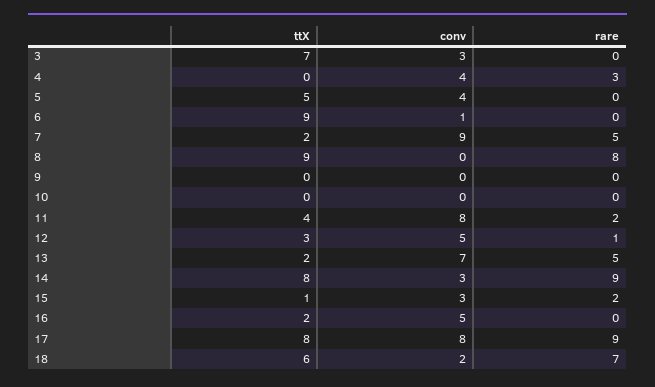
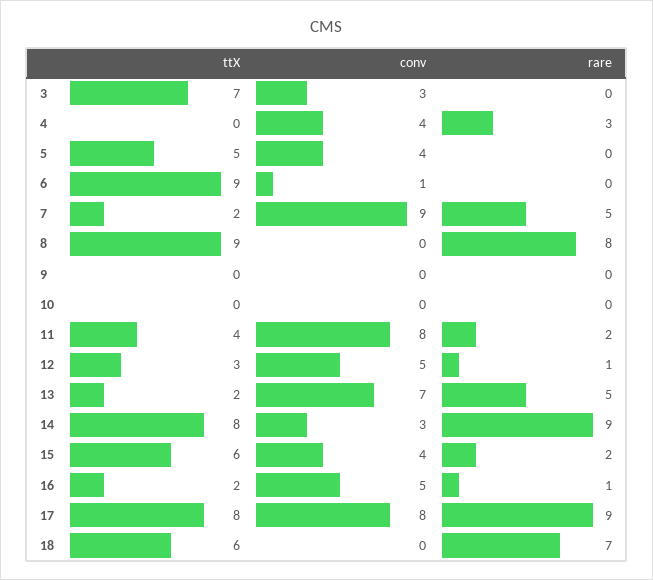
  {
    "ttX": {
      "3": 7,
      "4": 0,
      "5": 5,
      "6": 9,
      "7": 2,
      "8": 9,
      "9": 0,
      "10": 0,
      "11": 4,
      "12": 3,
      "13": 2,
      "14": 8,
-     "15": 1,
+     "15": 6,
      "16": 2,
      "17": 8,
      "18": 6
    },
    "conv": {
      "3": 3,
      "4": 4,
      "5": 4,
      "6": 1,
      "7": 9,
      "8": 0,
      "9": 0,
      "10": 0,
      "11": 8,
      "12": 5,
      "13": 7,
      "14": 3,
-     "15": 3,
+     "15": 4,
      "16": 5,
      "17": 8,
-     "18": 2
+     "18": 0
    },
    "rare": {
      "3": 0,
      "4": 3,
      "5": 0,
      "6": 0,
      "7": 5,
      "8": 8,
      "9": 0,
      "10": 0,
      "11": 2,
      "12": 1,
      "13": 5,
      "14": 9,
      "15": 2,
-     "16": 0,
+     "16": 1,
      "17": 9,
      "18": 7
    }
  }

